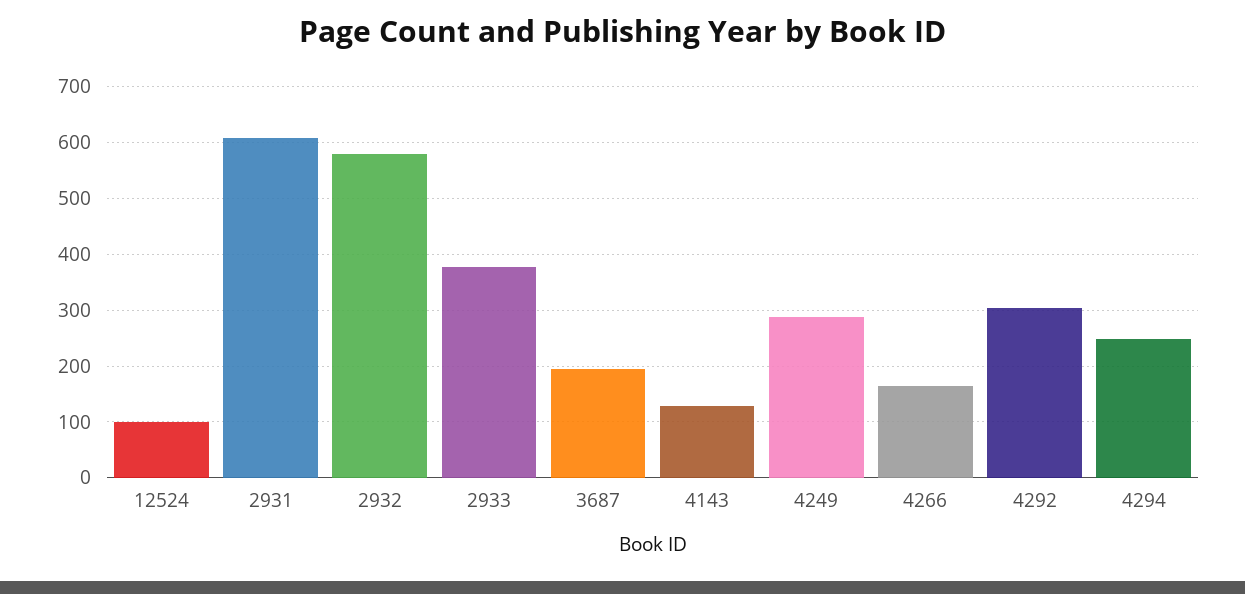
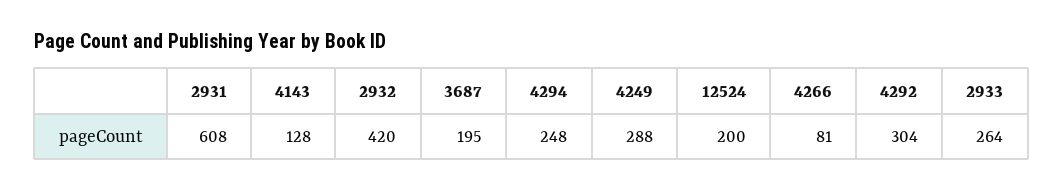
  {
-   "12524": 100,
+   "12524": 200,
    "2931": 608,
-   "2932": 580,
+   "2932": 420,
-   "2933": 380,
+   "2933": 264,
    "3687": 195,
    "4143": 128,
    "4249": 288,
-   "4266": 160,
+   "4266": 81,
    "4292": 304,
    "4294": 248
  }

